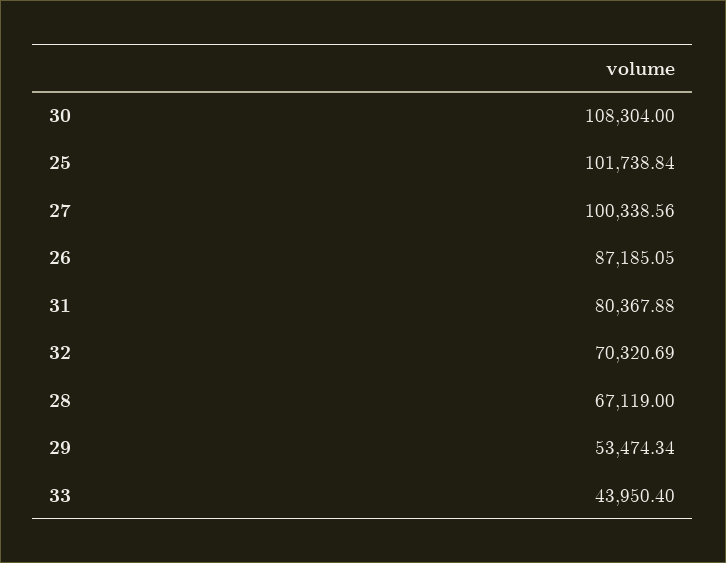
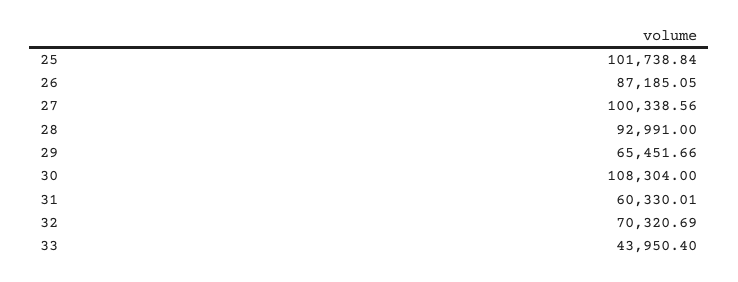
  {
    "30": 108304,
    "25": 101738.84,
    "27": 100338.56,
    "26": 87185.05,
-   "31": 80367.88,
+   "31": 60330.01,
    "32": 70320.69,
-   "28": 67119,
+   "28": 92991,
-   "29": 53474.34,
+   "29": 65451.66,
    "33": 43950.4
  }

